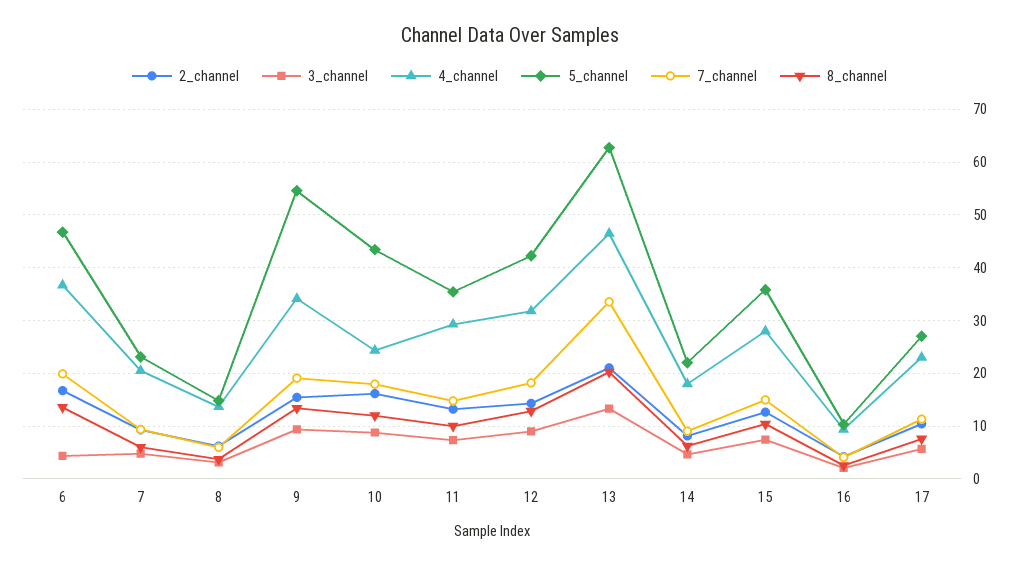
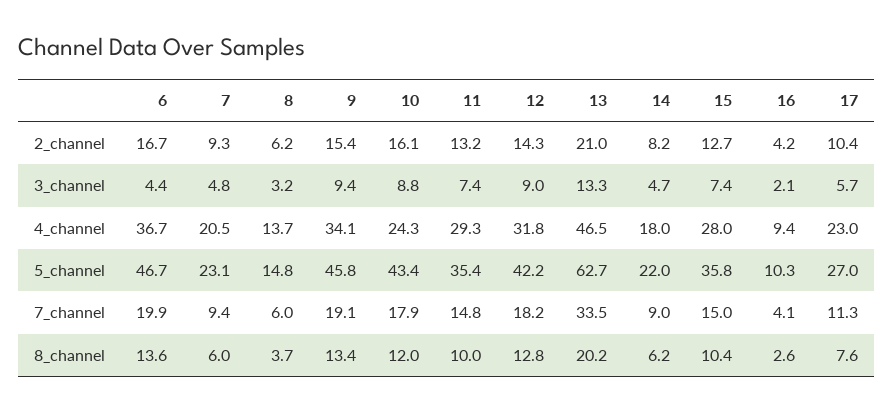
  {
    "2_channel": {
      "6": 16.7,
      "7": 9.3,
      "8": 6.2,
      "9": 15.4,
      "10": 16.1,
      "11": 13.2,
      "12": 14.3,
      "13": 21,
      "14": 8.2,
      "15": 12.7,
      "16": 4.2,
      "17": 10.4
    },
    "3_channel": {
      "6": 4.4,
      "7": 4.8,
      "8": 3.2,
      "9": 9.4,
      "10": 8.8,
      "11": 7.4,
      "12": 9,
      "13": 13.3,
      "14": 4.7,
      "15": 7.4,
      "16": 2.1,
      "17": 5.7
    },
    "4_channel": {
      "6": 36.7,
      "7": 20.5,
      "8": 13.7,
      "9": 34.1,
      "10": 24.3,
      "11": 29.3,
      "12": 31.8,
      "13": 46.5,
      "14": 18,
      "15": 28,
      "16": 9.4,
      "17": 23
    },
    "5_channel": {
      "6": 46.7,
      "7": 23.1,
      "8": 14.8,
-     "9": 54,
+     "9": 45.8,
      "10": 43.4,
      "11": 35.4,
      "12": 42.2,
      "13": 62.7,
      "14": 22,
      "15": 35.8,
      "16": 10.3,
      "17": 27
    },
    "7_channel": {
      "6": 19.9,
      "7": 9.4,
      "8": 6,
      "9": 19.1,
      "10": 17.9,
      "11": 14.8,
      "12": 18.2,
      "13": 33.5,
      "14": 9,
      "15": 15,
      "16": 4.1,
      "17": 11.3
    },
    "8_channel": {
      "6": 13.6,
      "7": 6,
      "8": 3.7,
      "9": 13.4,
      "10": 12,
      "11": 10,
      "12": 12.8,
      "13": 20.2,
      "14": 6.2,
      "15": 10.4,
      "16": 2.6,
      "17": 7.6
    }
  }

